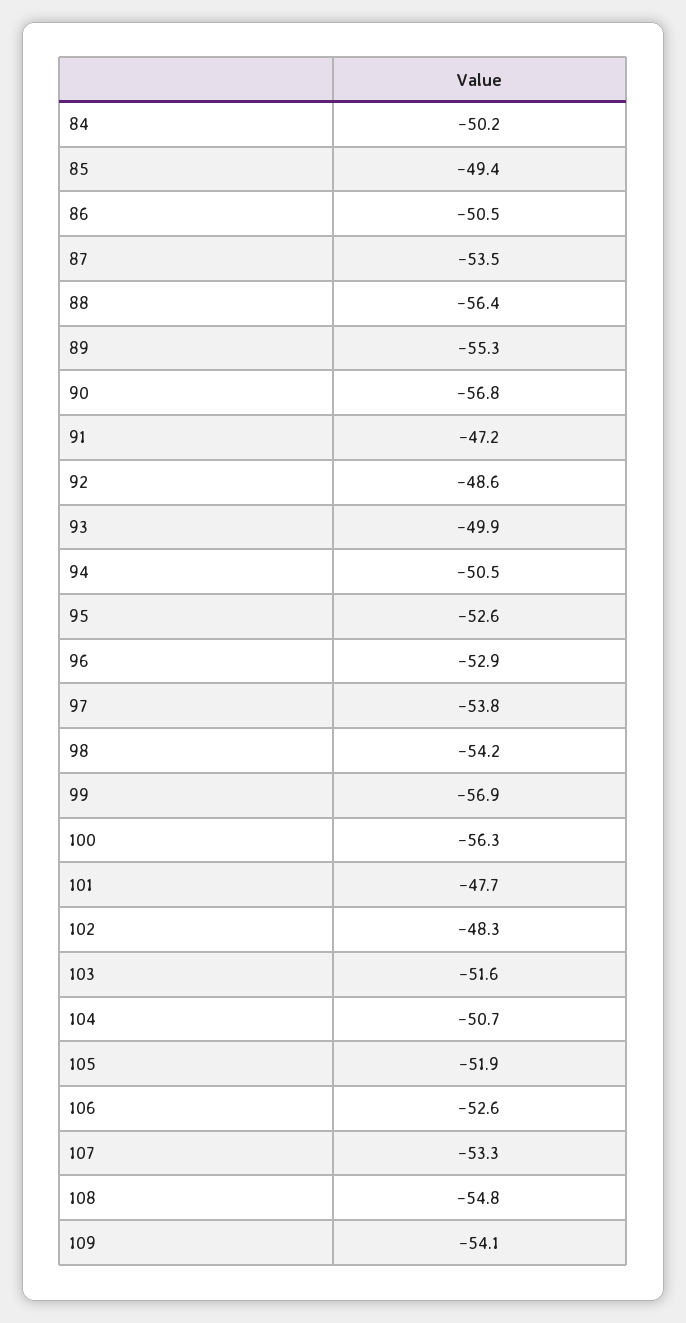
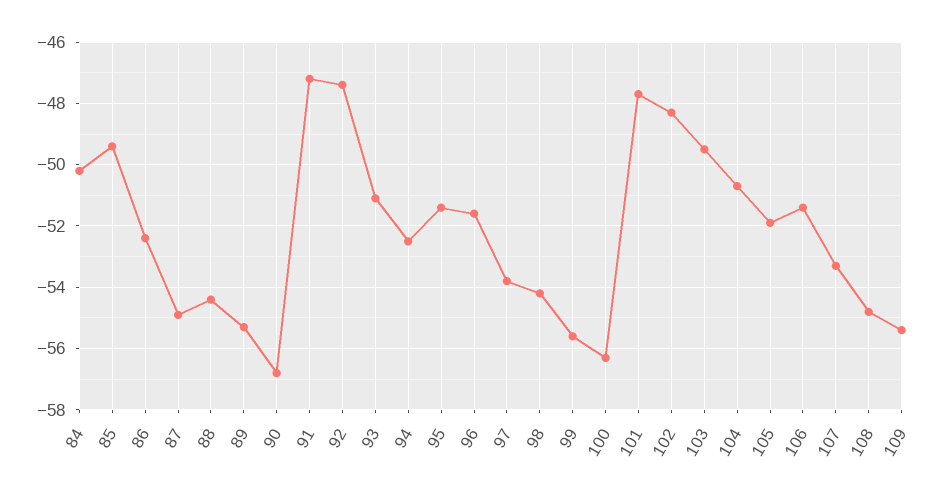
  {
    "84": -50.2,
    "85": -49.4,
-   "86": -50.5,
+   "86": -52.5,
-   "87": -53.5,
+   "87": -55,
-   "88": -56.4,
+   "88": -54.5,
    "89": -55.3,
    "90": -56.8,
    "91": -47.2,
-   "92": -48.6,
+   "92": -47.5,
-   "93": -49.9,
+   "93": -51,
-   "94": -50.5,
+   "94": -52.5,
-   "95": -52.6,
+   "95": -51.5,
-   "96": -52.9,
+   "96": -51.5,
    "97": -53.8,
    "98": -54.2,
-   "99": -56.9,
+   "99": -55.5,
    "100": -56.3,
    "101": -47.7,
    "102": -48.3,
-   "103": -51.6,
+   "103": -49.5,
    "104": -50.7,
    "105": -51.9,
-   "106": -52.6,
+   "106": -51.5,
    "107": -53.3,
    "108": -54.8,
-   "109": -54.1
+   "109": -55.5
  }

